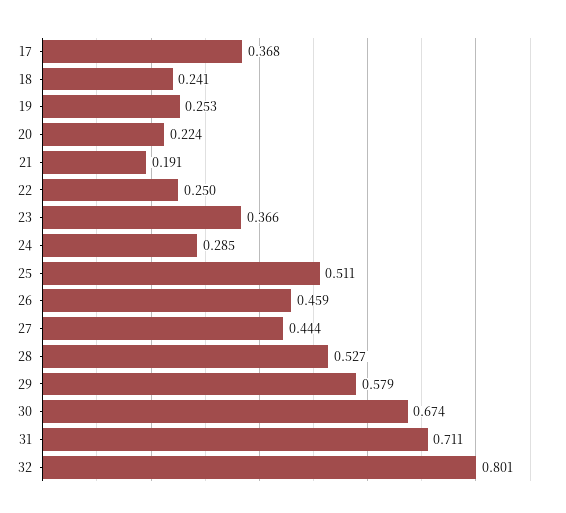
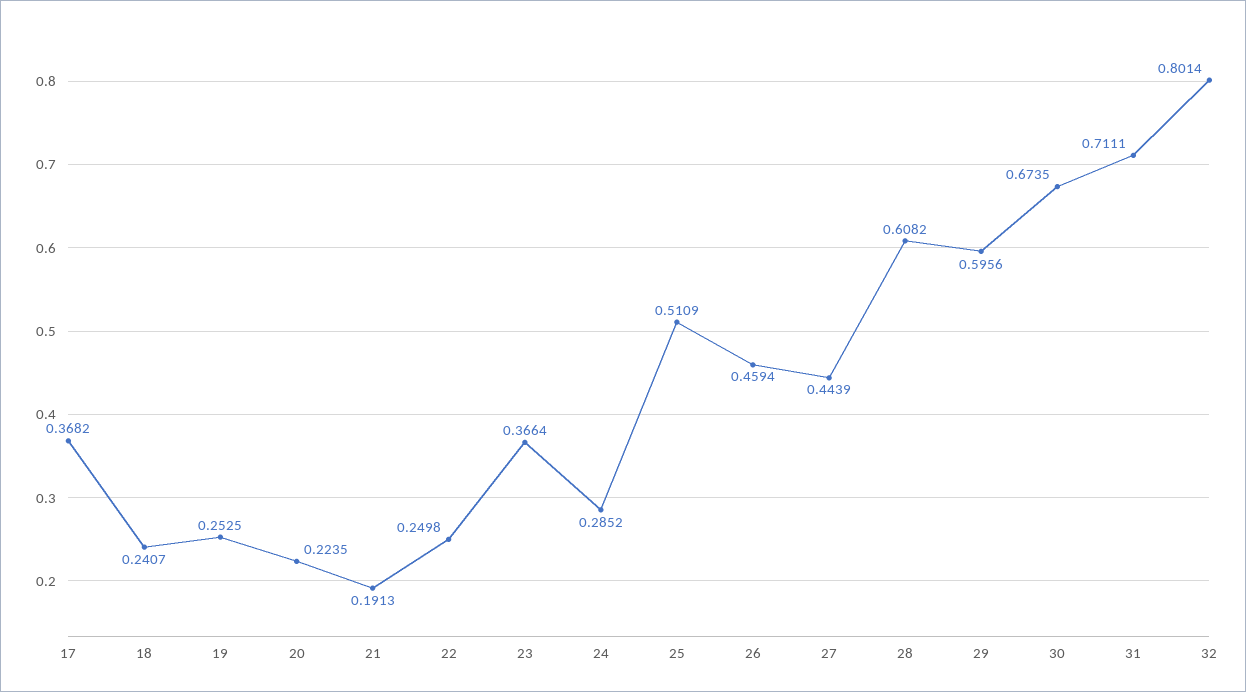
  {
    "17": 0.3682,
    "18": 0.2407,
    "19": 0.2525,
    "20": 0.2235,
    "21": 0.1913,
    "22": 0.2498,
    "23": 0.3664,
    "24": 0.2852,
    "25": 0.5109,
    "26": 0.4594,
    "27": 0.4439,
-   "28": 0.527,
+   "28": 0.6082,
-   "29": 0.579,
+   "29": 0.5956,
    "30": 0.6735,
    "31": 0.7111,
    "32": 0.8014
  }

